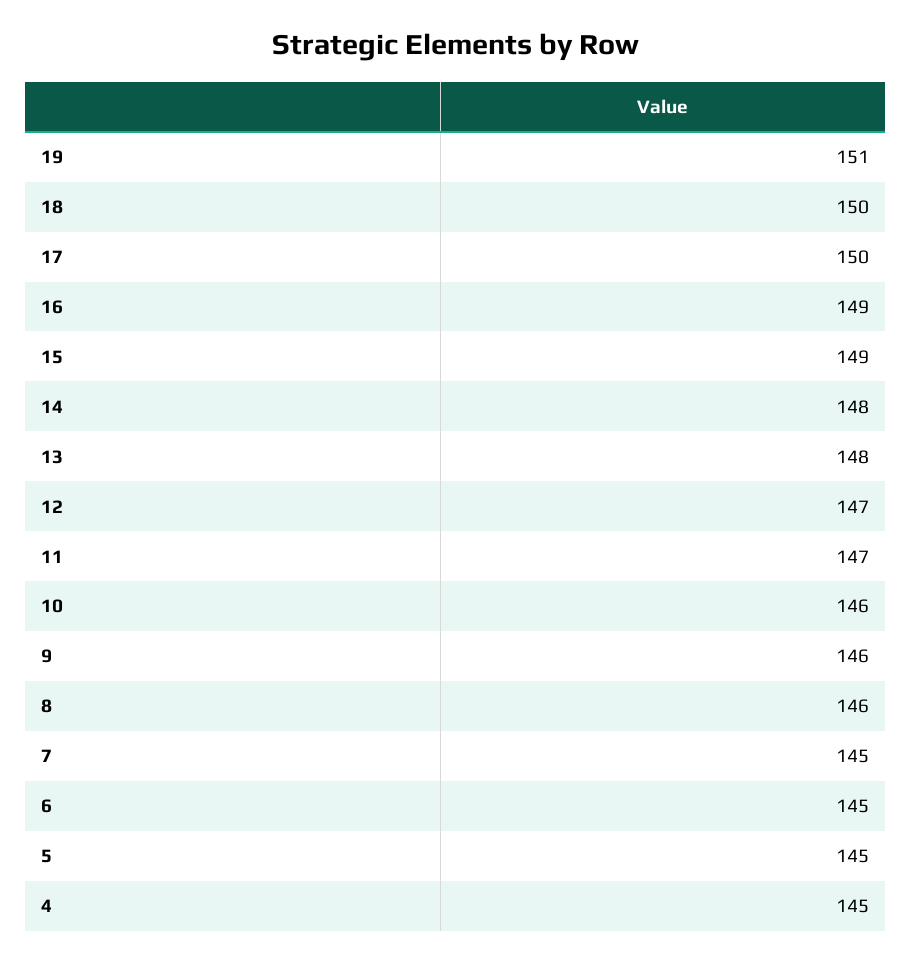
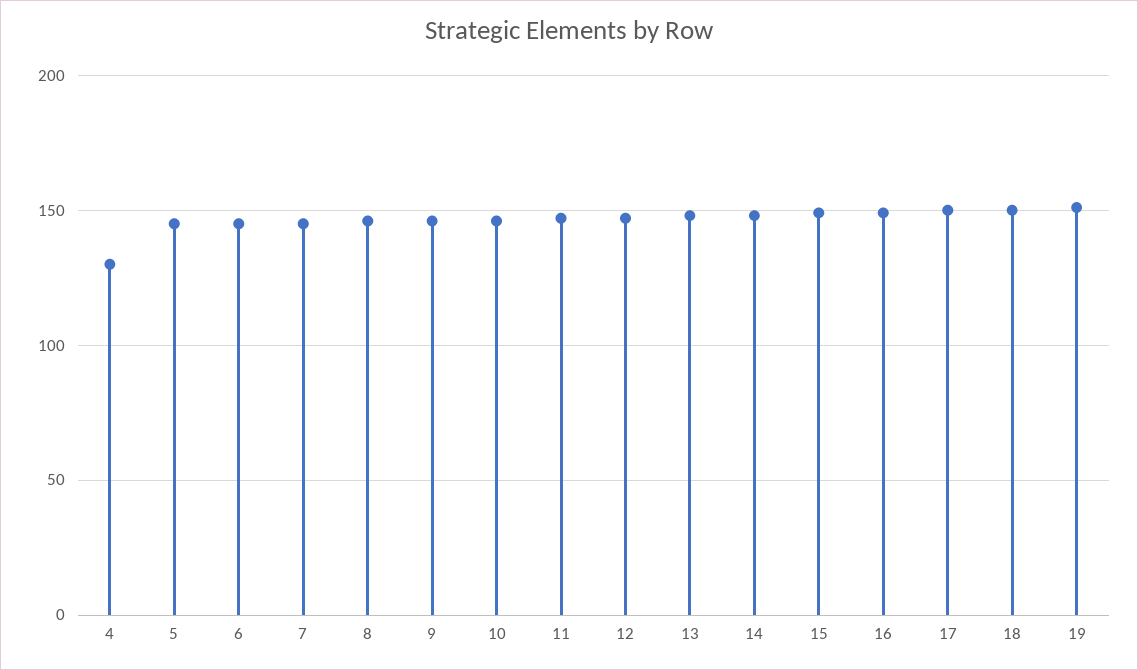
  {
    "19": 151,
    "18": 150,
    "17": 150,
    "16": 149,
    "15": 149,
    "14": 148,
    "13": 148,
    "12": 147,
    "11": 147,
    "10": 146,
    "9": 146,
    "8": 146,
    "7": 145,
    "6": 145,
    "5": 145,
-   "4": 145
+   "4": 130
  }

